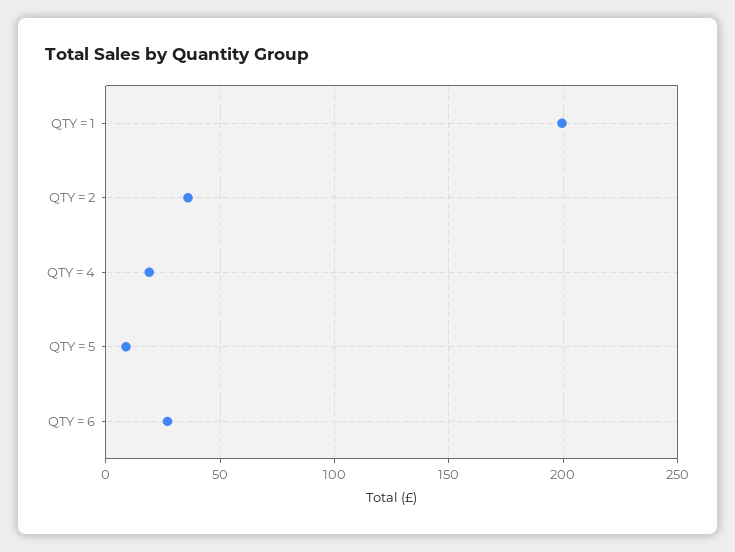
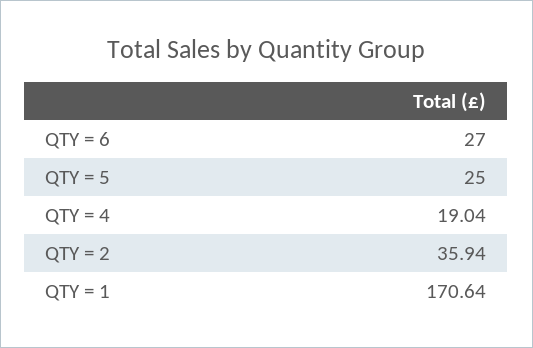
  {
-   "QTY = 1": 200,
+   "QTY = 1": 170.64,
    "QTY = 2": 35.94,
    "QTY = 4": 19.04,
-   "QTY = 5": 10,
+   "QTY = 5": 25,
    "QTY = 6": 27
  }

